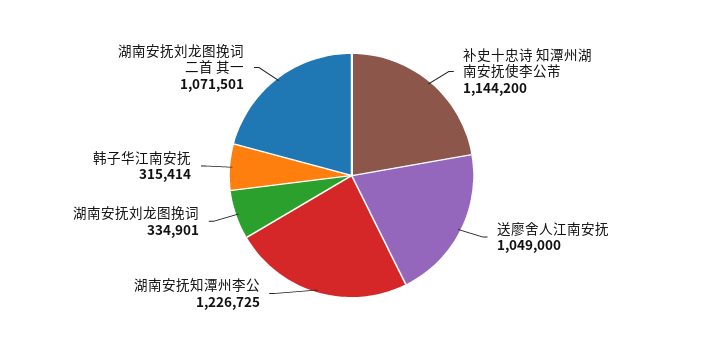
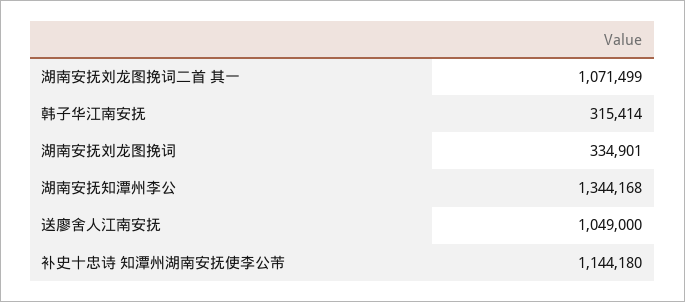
  {
-   "补史十忠诗 知潭州湖南安抚使李公芾": 1144200,
+   "补史十忠诗 知潭州湖南安抚使李公芾": 1144180,
    "送廖舍人江南安抚": 1049000,
-   "湖南安抚知潭州李公": 1226725,
+   "湖南安抚知潭州李公": 1344168,
    "湖南安抚刘龙图挽词": 334901,
    "韩子华江南安抚": 315414,
-   "湖南安抚刘龙图挽词二首 其一": 1071501
+   "湖南安抚刘龙图挽词二首 其一": 1071499
  }

